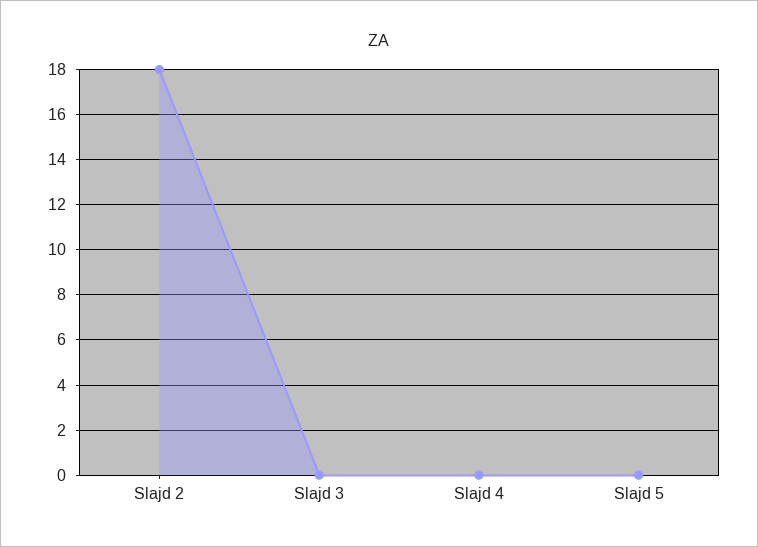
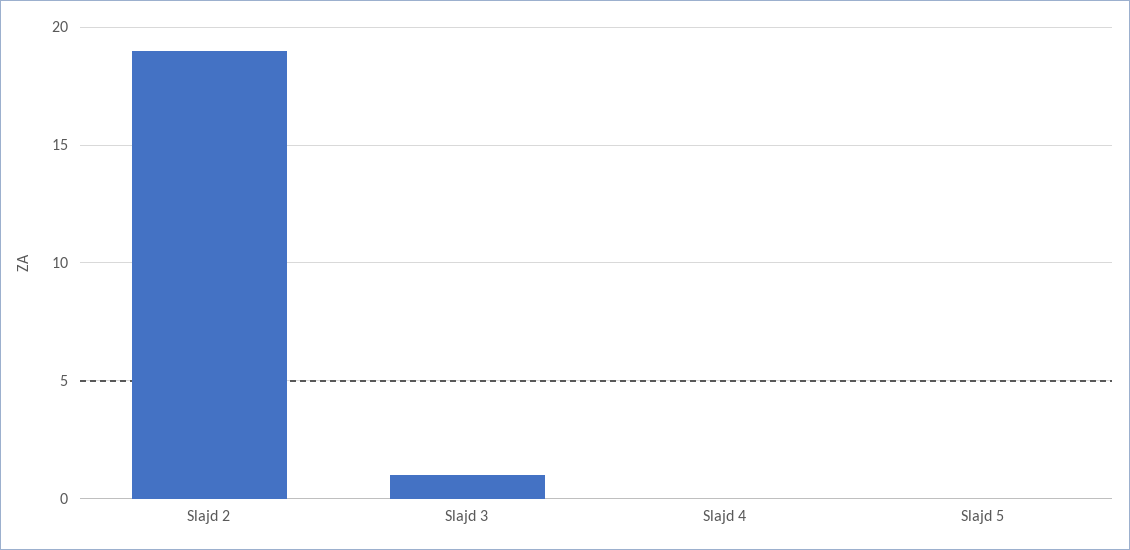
  {
-   "Slajd 2": 18,
+   "Slajd 2": 19,
-   "Slajd 3": 0,
+   "Slajd 3": 1,
    "Slajd 4": 0,
    "Slajd 5": 0
  }

